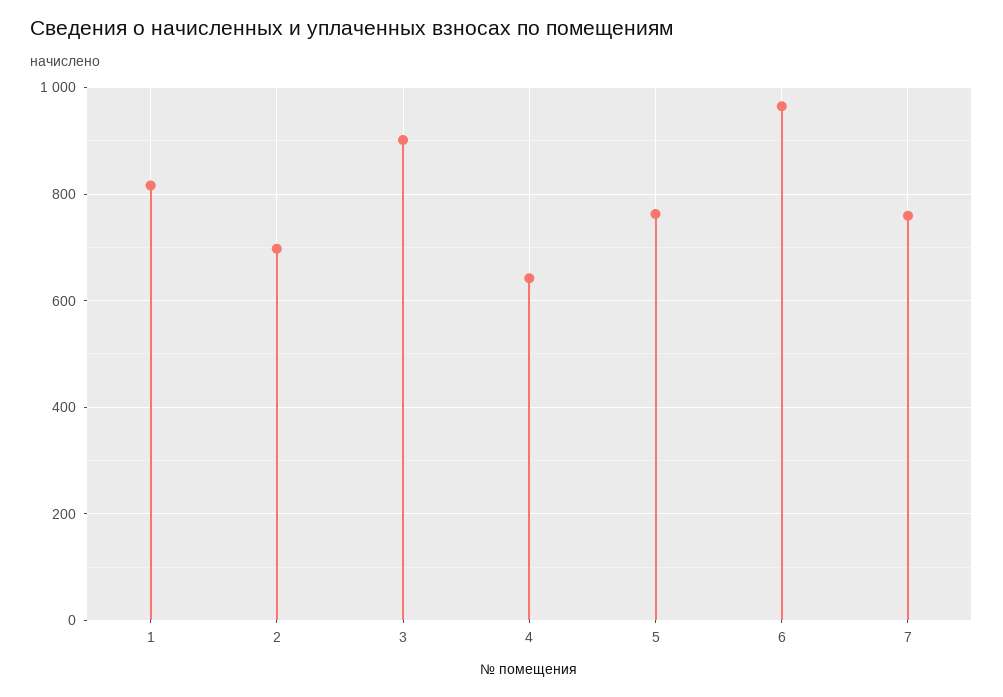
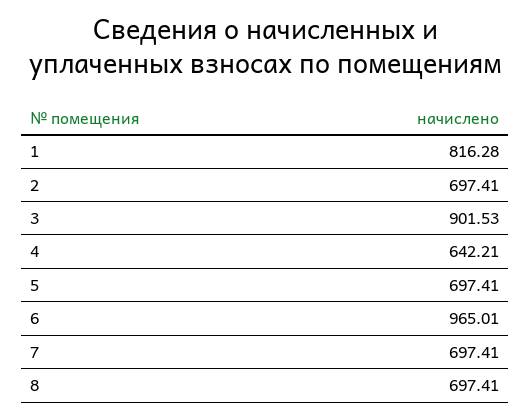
  {
    "1": 816.28,
    "2": 697.41,
    "3": 901.53,
    "4": 642.21,
-   "5": 760,
+   "5": 697.41,
    "6": 965.01,
-   "7": 760
+   "7": 697.41,
+   "8": 697.41
  }

